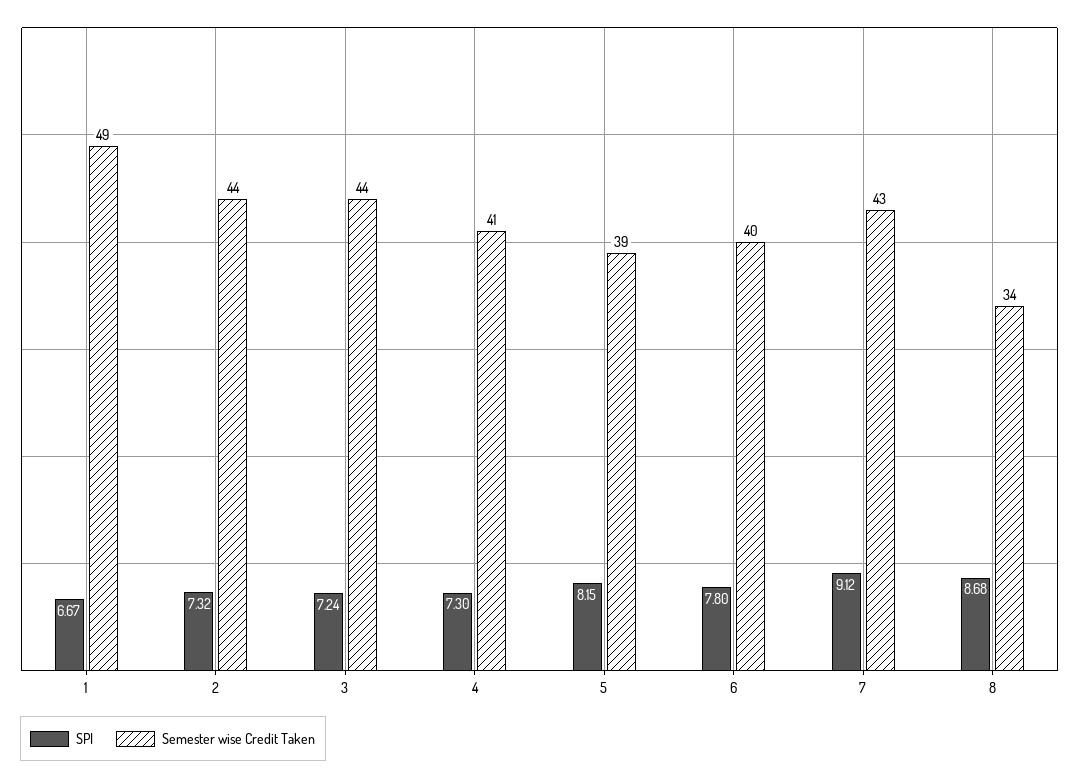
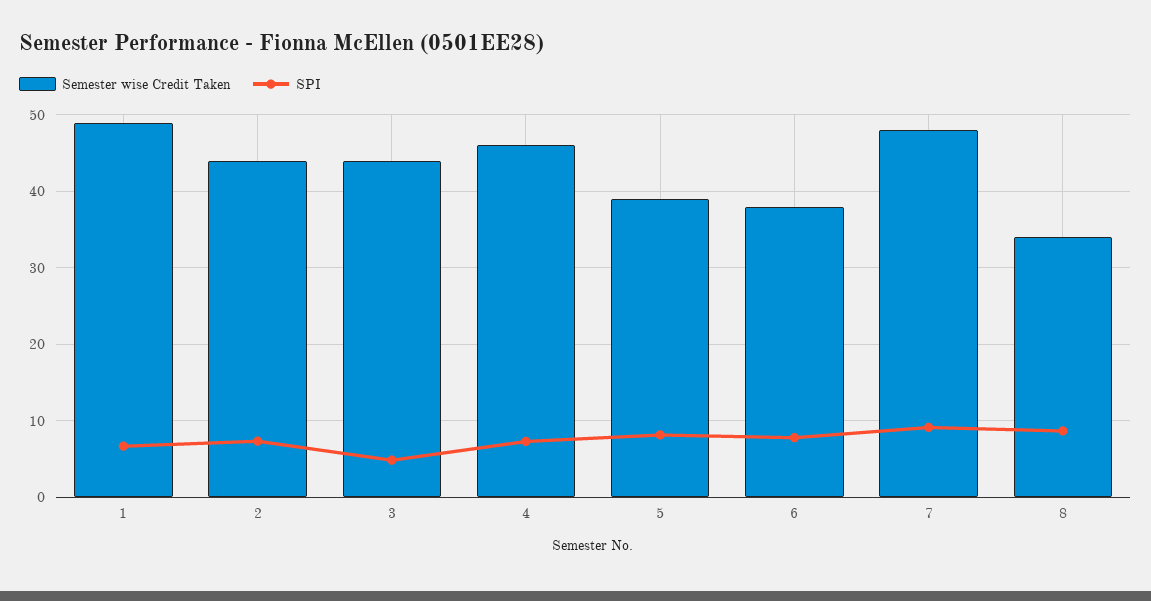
  {
    "SPI": {
      "1": 6.67,
      "2": 7.32,
-     "3": 7.24,
+     "3": 5,
      "4": 7.3,
      "5": 8.15,
      "6": 7.8,
      "7": 9.12,
      "8": 8.68
    },
    "Semester wise Credit Taken": {
      "1": 49,
      "2": 44,
      "3": 44,
-     "4": 41,
+     "4": 46,
      "5": 39,
-     "6": 40,
+     "6": 38,
-     "7": 43,
+     "7": 48,
      "8": 34
    }
  }

